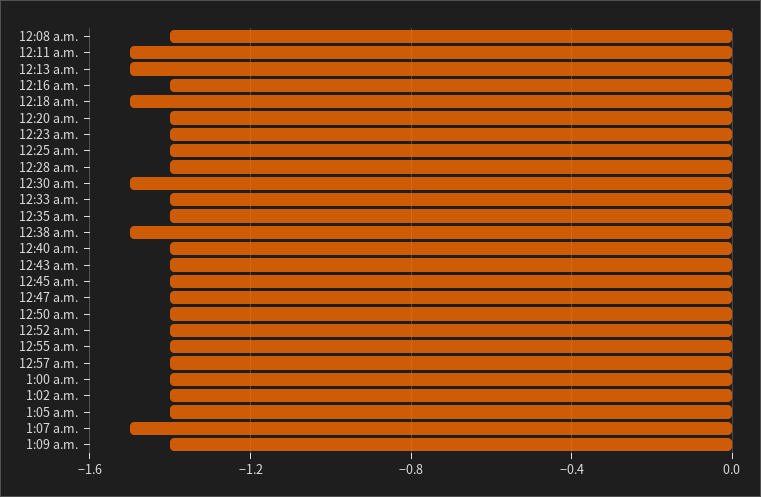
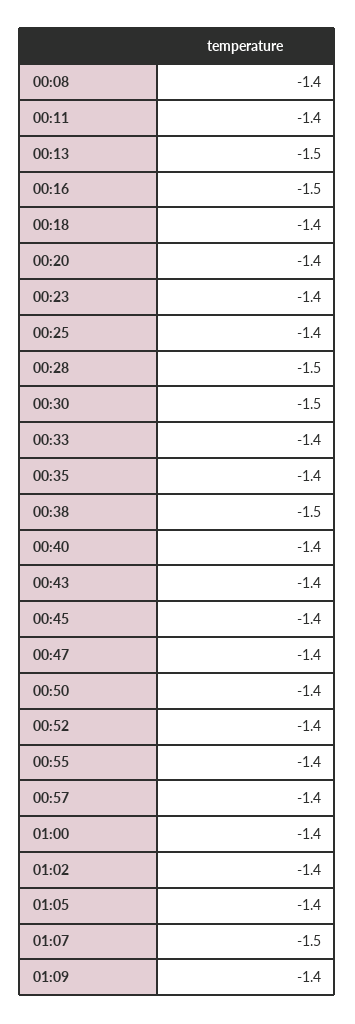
  {
    "12:08 a.m.": -1.4,
-   "12:11 a.m.": -1.5,
+   "12:11 a.m.": -1.4,
    "12:13 a.m.": -1.5,
-   "12:16 a.m.": -1.4,
+   "12:16 a.m.": -1.5,
-   "12:18 a.m.": -1.5,
+   "12:18 a.m.": -1.4,
    "12:20 a.m.": -1.4,
    "12:23 a.m.": -1.4,
    "12:25 a.m.": -1.4,
-   "12:28 a.m.": -1.4,
+   "12:28 a.m.": -1.5,
    "12:30 a.m.": -1.5,
    "12:33 a.m.": -1.4,
    "12:35 a.m.": -1.4,
    "12:38 a.m.": -1.5,
    "12:40 a.m.": -1.4,
    "12:43 a.m.": -1.4,
    "12:45 a.m.": -1.4,
    "12:47 a.m.": -1.4,
    "12:50 a.m.": -1.4,
    "12:52 a.m.": -1.4,
    "12:55 a.m.": -1.4,
    "12:57 a.m.": -1.4,
    "1:00 a.m.": -1.4,
    "1:02 a.m.": -1.4,
    "1:05 a.m.": -1.4,
    "1:07 a.m.": -1.5,
    "1:09 a.m.": -1.4
  }

